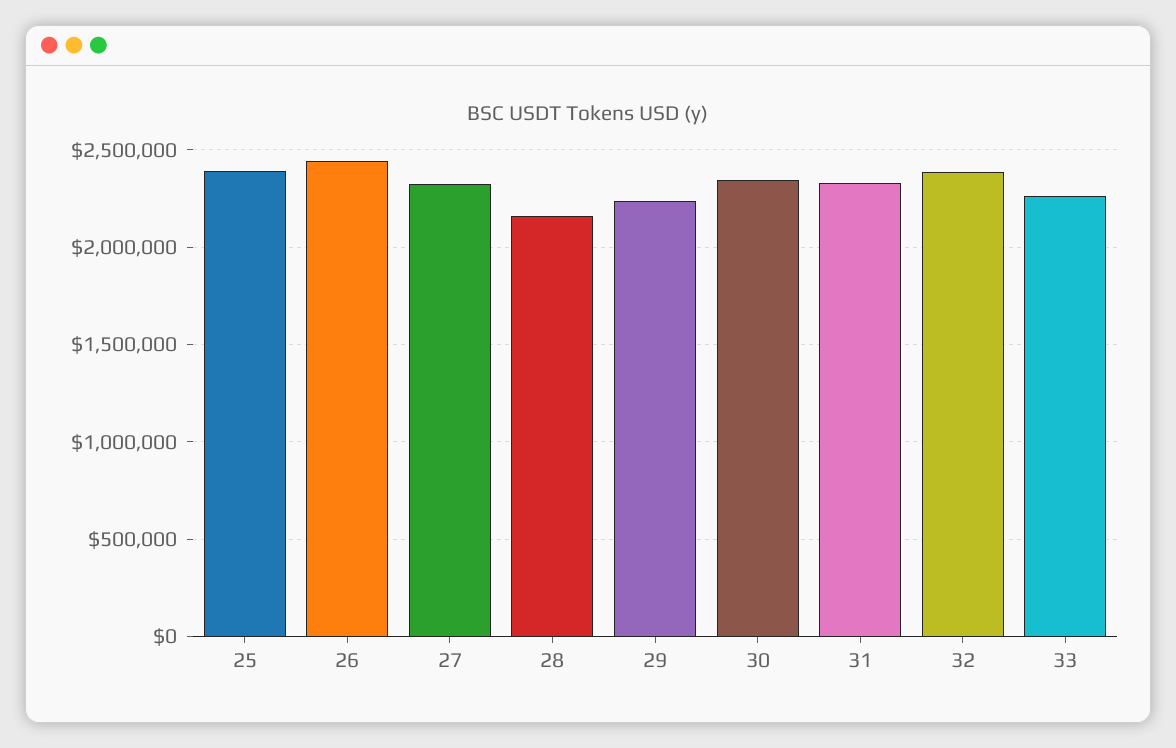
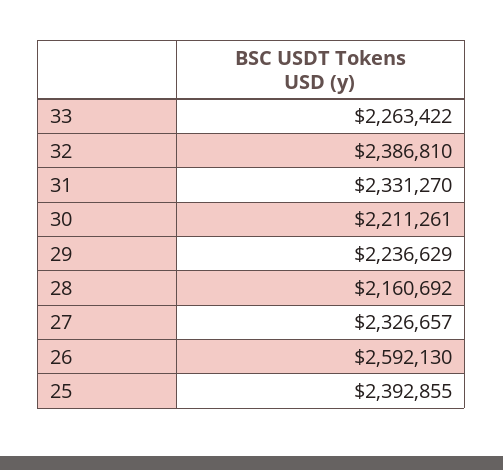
  {
    "25": 2392855,
-   "26": 2450000,
+   "26": 2592130,
    "27": 2326657,
    "28": 2160692,
    "29": 2236629,
-   "30": 2350000,
+   "30": 2211261,
    "31": 2331270,
    "32": 2386810,
    "33": 2263422
  }

